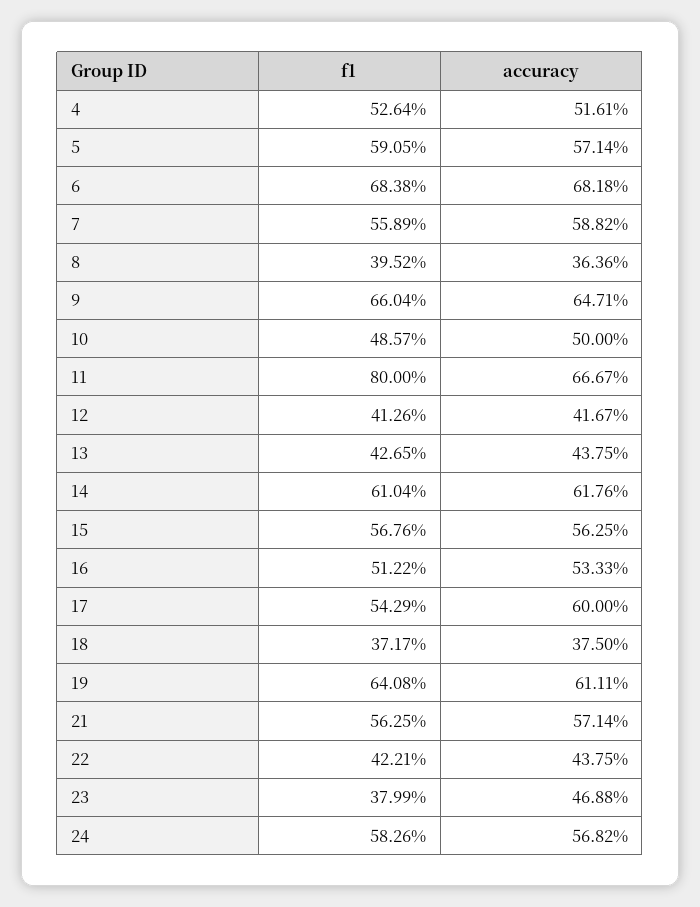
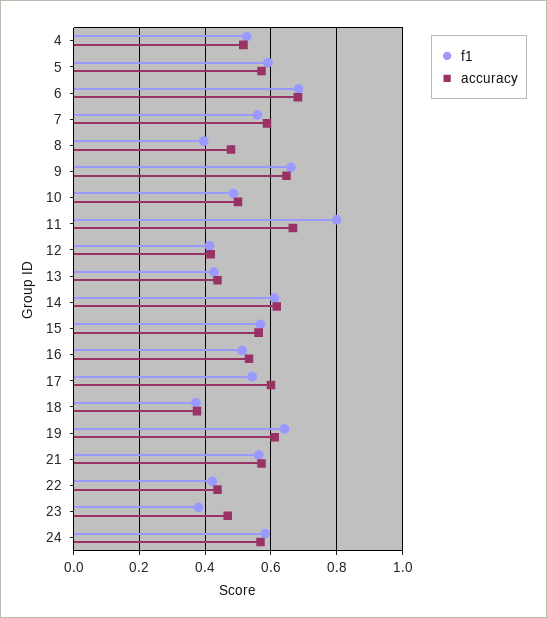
  {
    "f1": {
      "4": 0.5264,
      "5": 0.5905,
      "6": 0.6838,
      "7": 0.5589,
      "8": 0.3952,
      "9": 0.6604,
      "10": 0.4857,
      "11": 0.8,
      "12": 0.4126,
      "13": 0.4265,
      "14": 0.6104,
      "15": 0.5676,
      "16": 0.5122,
      "17": 0.5429,
      "18": 0.3717,
      "19": 0.6408,
      "21": 0.5625,
      "22": 0.4221,
      "23": 0.3799,
      "24": 0.5826
    },
    "accuracy": {
      "4": 0.5161,
      "5": 0.5714,
      "6": 0.6818,
      "7": 0.5882,
-     "8": 0.3636,
+     "8": 0.48,
      "9": 0.6471,
      "10": 0.5,
      "11": 0.6667,
      "12": 0.4167,
      "13": 0.4375,
      "14": 0.6176,
      "15": 0.5625,
      "16": 0.5333,
      "17": 0.6,
      "18": 0.375,
      "19": 0.6111,
      "21": 0.5714,
      "22": 0.4375,
      "23": 0.4688,
      "24": 0.5682
    }
  }

